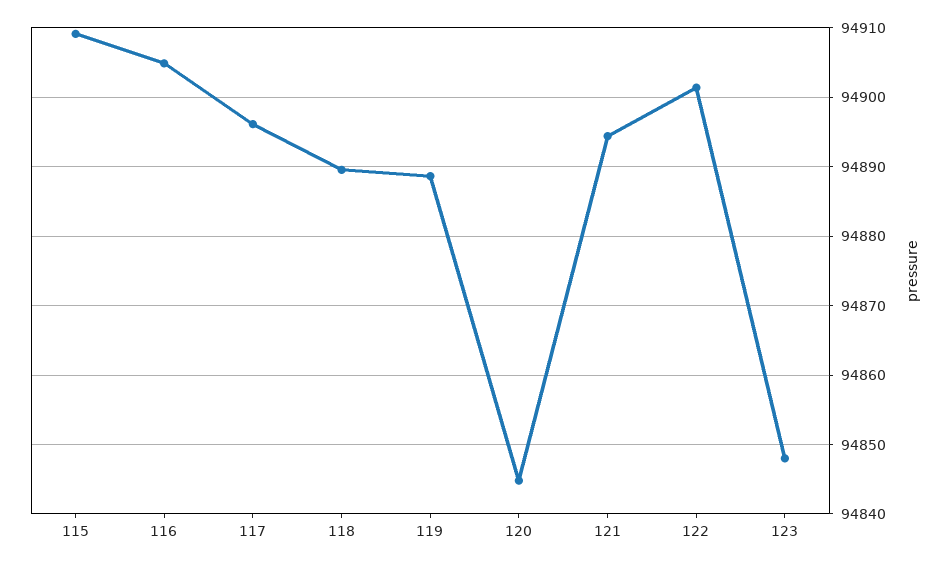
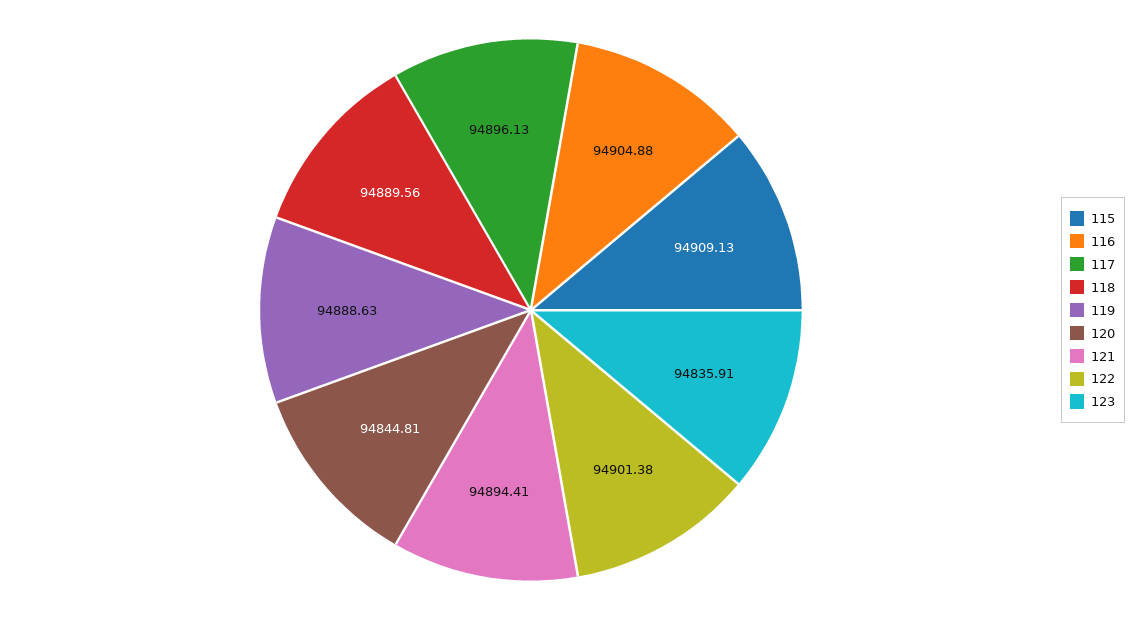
  {
    "115": 94909.13,
    "116": 94904.88,
    "117": 94896.13,
    "118": 94889.56,
    "119": 94888.63,
    "120": 94844.81,
    "121": 94894.41,
    "122": 94901.38,
-   "123": 94848
+   "123": 94835.91
  }

